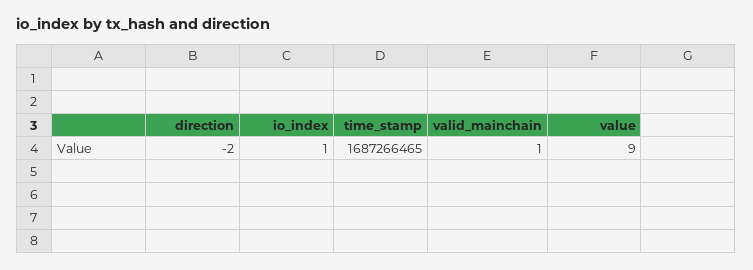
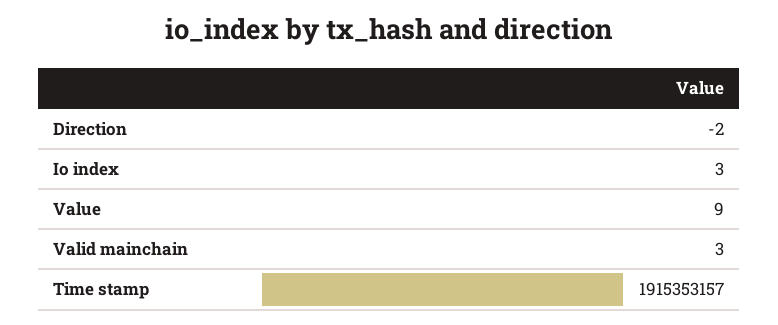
  {
    "direction": -2,
-   "io_index": 1,
+   "io_index": 3,
-   "time_stamp": 1687266465,
+   "time_stamp": 1915353157,
-   "valid_mainchain": 1,
+   "valid_mainchain": 3,
    "value": 9
  }

